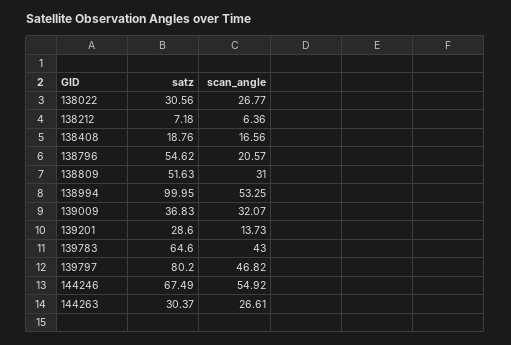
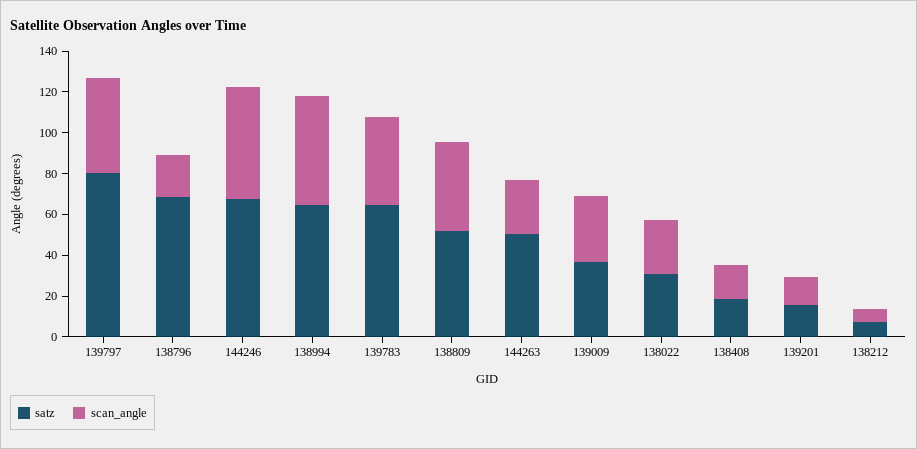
  {
    "satz": {
      "138022": 30.56,
      "138212": 7.18,
      "138408": 18.76,
-     "138796": 54.62,
+     "138796": 70,
      "138809": 51.63,
-     "138994": 99.95,
+     "138994": 65,
      "139009": 36.83,
-     "139201": 28.6,
+     "139201": 15,
      "139783": 64.6,
      "139797": 80.2,
      "144246": 67.49,
-     "144263": 30.37
+     "144263": 50
    },
    "scan_angle": {
      "138022": 26.77,
      "138212": 6.36,
      "138408": 16.56,
      "138796": 20.57,
-     "138809": 31,
+     "138809": 45,
      "138994": 53.25,
      "139009": 32.07,
      "139201": 13.73,
      "139783": 43,
      "139797": 46.82,
      "144246": 54.92,
      "144263": 26.61
    }
  }

